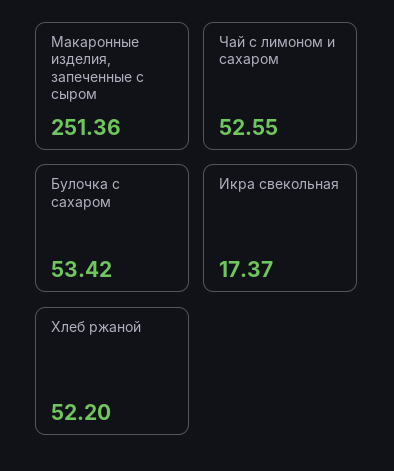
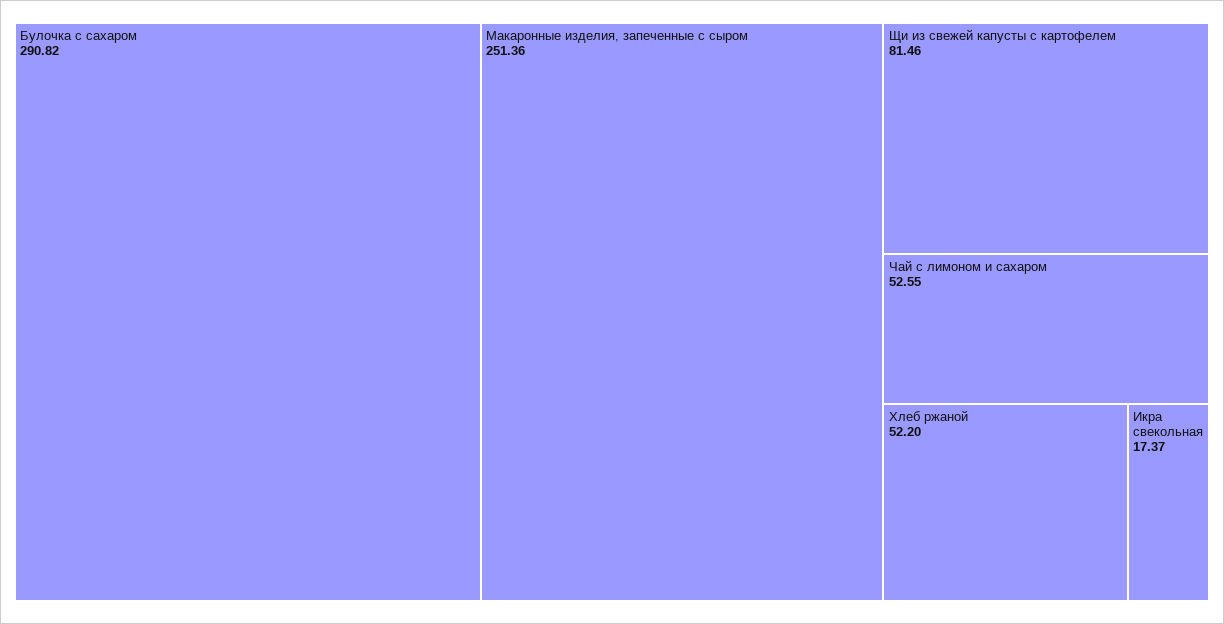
  {
    "Макаронные изделия, запеченные с сыром": 251.36,
    "Чай с лимоном и сахаром": 52.55,
-   "Булочка с сахаром": 53.42,
+   "Булочка с сахаром": 290.82,
    "Икра свекольная": 17.37,
-   "Хлеб ржаной": 52.2
+   "Хлеб ржаной": 52.2,
+   "Щи из свежей капусты с картофелем": 81.46
  }

